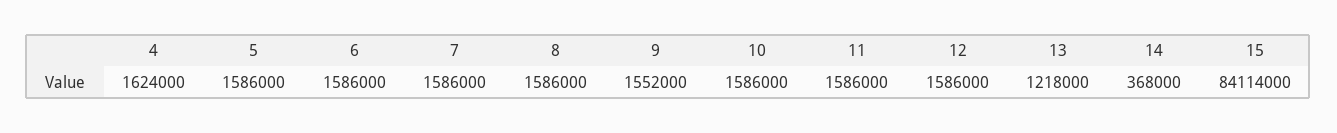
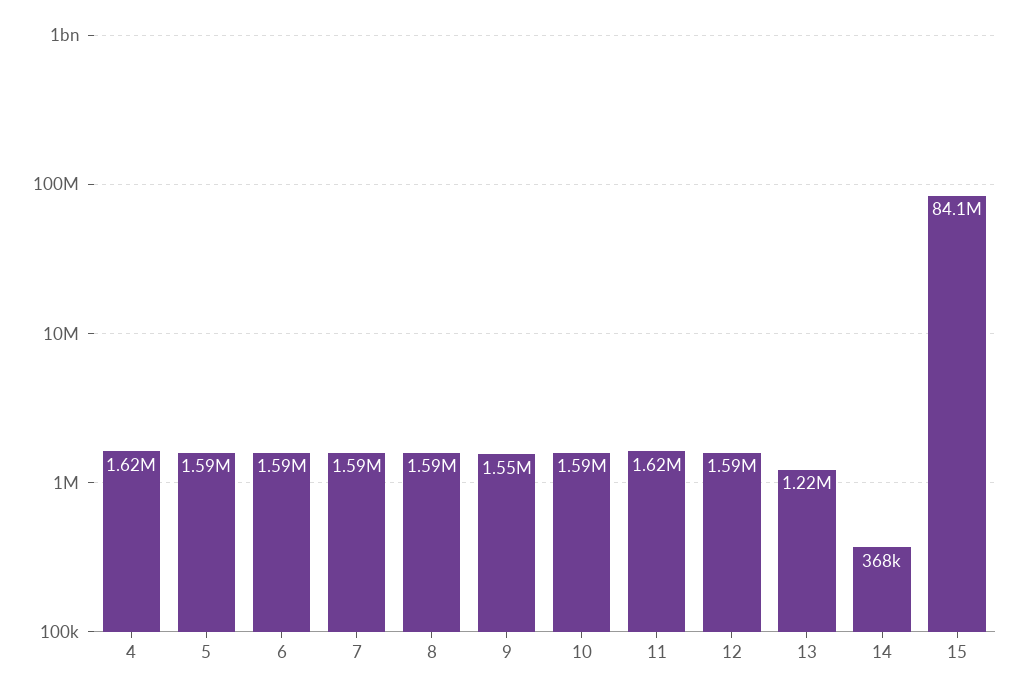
  {
    "4": 1624000,
    "5": 1586000,
    "6": 1586000,
    "7": 1586000,
    "8": 1586000,
    "9": 1552000,
    "10": 1586000,
-   "11": 1586000,
+   "11": 1620000,
    "12": 1586000,
    "13": 1218000,
    "14": 368000,
    "15": 84114000
  }

